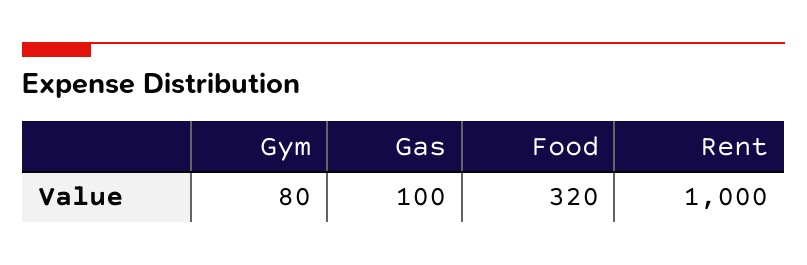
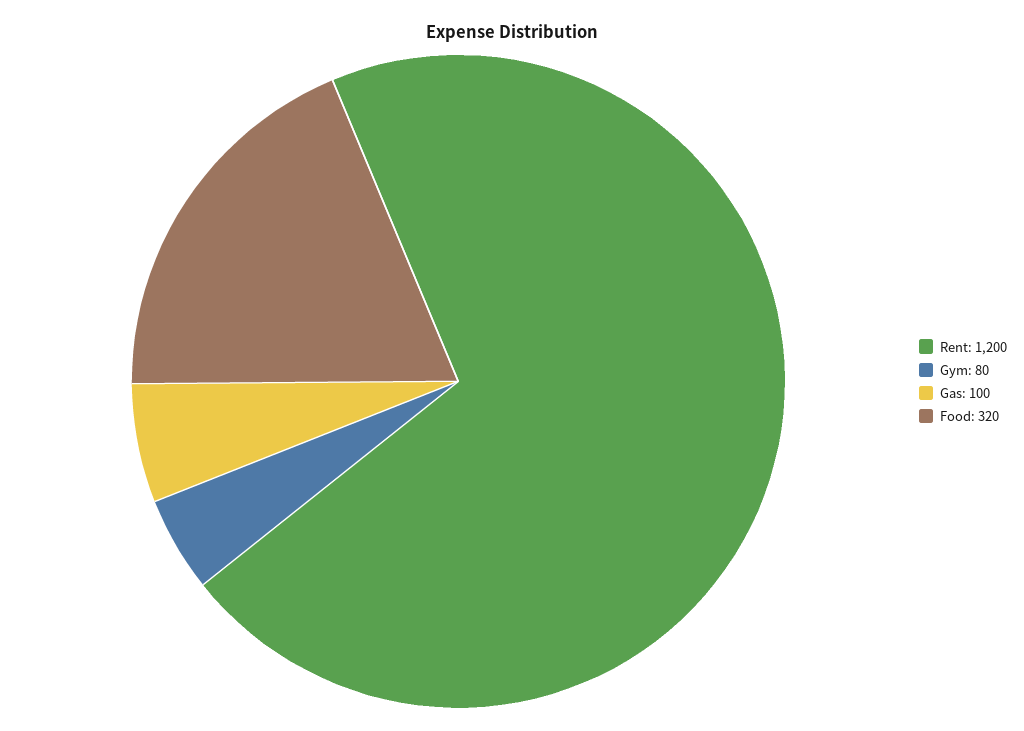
  {
    "Gym": 80,
    "Gas": 100,
    "Food": 320,
-   "Rent": 1000
+   "Rent": 1200
  }

